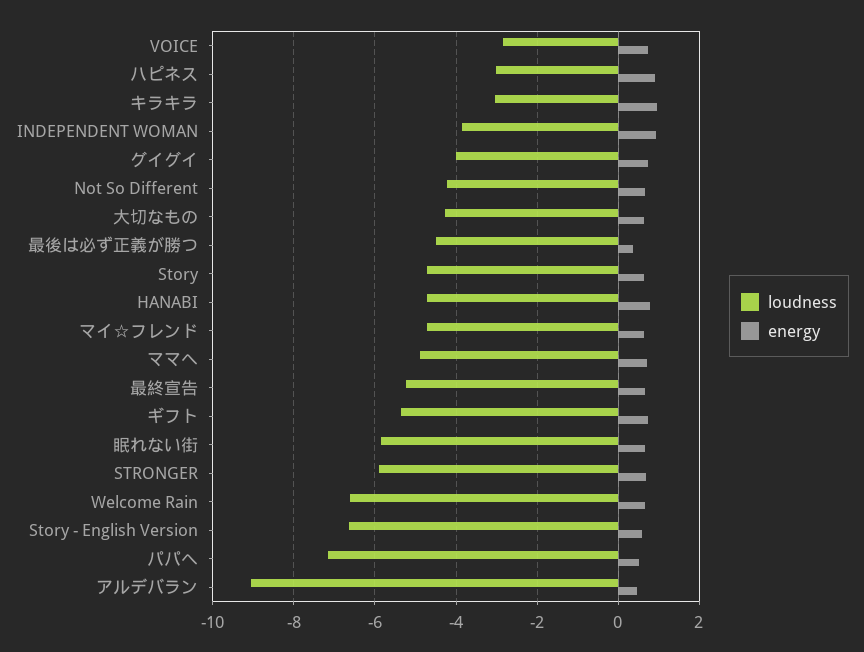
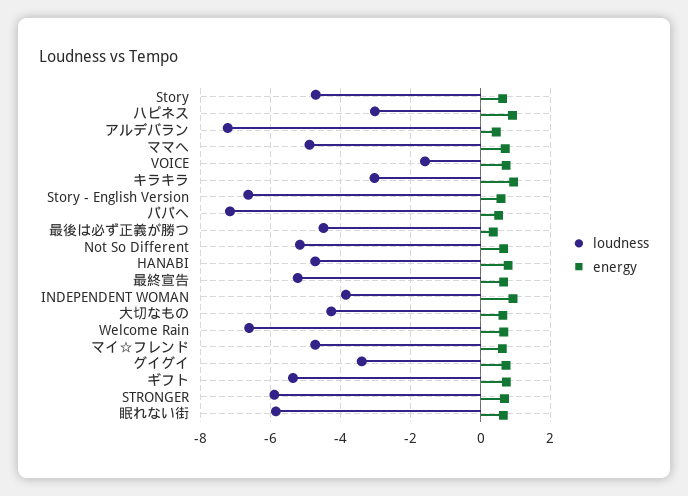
  {
    "loudness": {
-     "VOICE": -2.8,
+     "VOICE": -1.6,
      "ハピネス": -3,
      "キラキラ": -3,
      "INDEPENDENT WOMAN": -3.8,
-     "グイグイ": -4,
+     "グイグイ": -3.4,
-     "Not So Different": -4.2,
+     "Not So Different": -5.2,
      "大切なもの": -4.2,
      "最後は必ず正義が勝つ": -4.4,
      "Story": -4.8,
      "HANABI": -4.8,
      "マイ☆フレンド": -4.8,
      "ママへ": -4.8,
      "最終宣告": -5.2,
      "ギフト": -5.4,
      "眠れない街": -5.8,
      "STRONGER": -5.8,
      "Welcome Rain": -6.6,
      "Story - English Version": -6.6,
      "パパへ": -7.2,
-     "アルデバラン": -9
+     "アルデバラン": -7.2
    },
    "energy": {
      "VOICE": 0.8,
      "ハピネス": 1,
      "キラキラ": 1,
      "INDEPENDENT WOMAN": 1,
      "グイグイ": 0.8,
      "Not So Different": 0.6,
      "大切なもの": 0.6,
      "最後は必ず正義が勝つ": 0.4,
      "Story": 0.6,
      "HANABI": 0.8,
      "マイ☆フレンド": 0.6,
      "ママへ": 0.8,
      "最終宣告": 0.6,
      "ギフト": 0.8,
      "眠れない街": 0.6,
      "STRONGER": 0.6,
      "Welcome Rain": 0.6,
      "Story - English Version": 0.6,
      "パパへ": 0.6,
      "アルデバラン": 0.4
    }
  }

